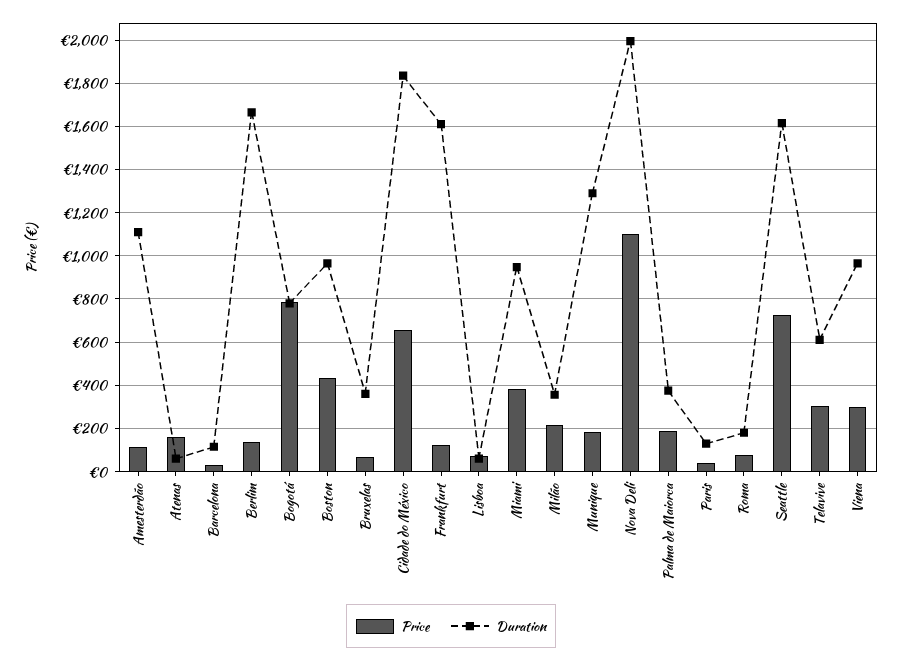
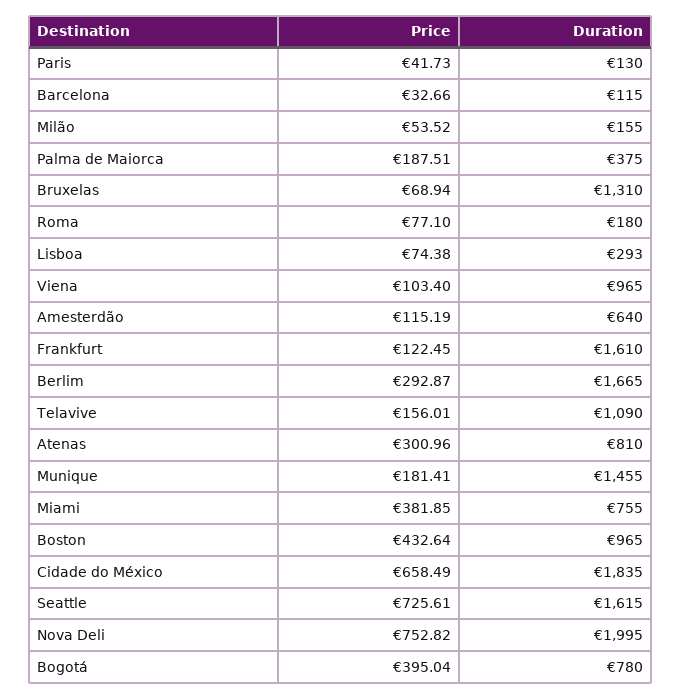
  {
    "Price": {
      "Amesterdão": 115.19,
-     "Atenas": 150,
+     "Atenas": 300.96,
      "Barcelona": 32.66,
-     "Berlim": 150,
+     "Berlim": 292.87,
-     "Bogotá": 800,
+     "Bogotá": 395.04,
      "Boston": 432.64,
      "Bruxelas": 68.94,
      "Cidade do México": 658.49,
      "Frankfurt": 122.45,
      "Lisboa": 74.38,
      "Miami": 381.85,
-     "Milão": 200,
+     "Milão": 53.52,
      "Munique": 181.41,
-     "Nova Deli": 1100,
+     "Nova Deli": 752.82,
      "Palma de Maiorca": 187.51,
      "Paris": 41.73,
      "Roma": 77.1,
      "Seattle": 725.61,
-     "Telavive": 300,
+     "Telavive": 156.01,
-     "Viena": 300
+     "Viena": 103.4
    },
    "Duration": {
-     "Amesterdão": 1100,
+     "Amesterdão": 640,
-     "Atenas": 50,
+     "Atenas": 810,
      "Barcelona": 115,
      "Berlim": 1665,
      "Bogotá": 780,
      "Boston": 965,
-     "Bruxelas": 350,
+     "Bruxelas": 1310,
      "Cidade do México": 1835,
      "Frankfurt": 1610,
-     "Lisboa": 50,
+     "Lisboa": 293,
-     "Miami": 950,
+     "Miami": 755,
-     "Milão": 350,
+     "Milão": 155,
-     "Munique": 1300,
+     "Munique": 1455,
      "Nova Deli": 1995,
      "Palma de Maiorca": 375,
      "Paris": 130,
      "Roma": 180,
      "Seattle": 1615,
-     "Telavive": 600,
+     "Telavive": 1090,
      "Viena": 965
    }
  }

